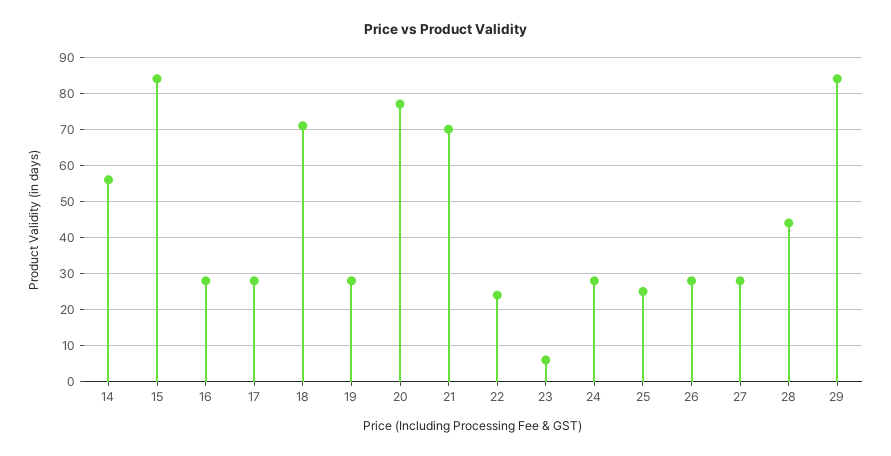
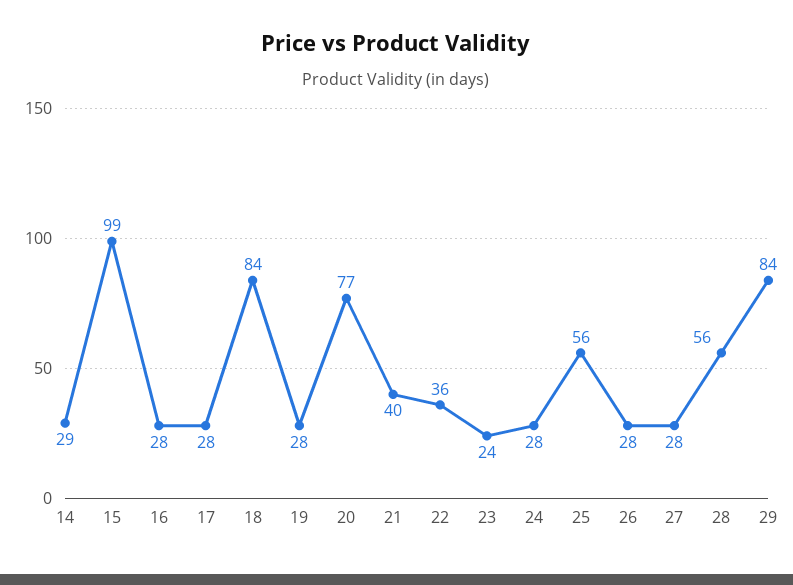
  {
-   "14": 55,
+   "14": 29,
-   "15": 85,
+   "15": 99,
    "16": 28,
    "17": 28,
-   "18": 70,
+   "18": 84,
    "19": 28,
    "20": 77,
-   "21": 70,
+   "21": 40,
-   "22": 25,
+   "22": 36,
-   "23": 5,
+   "23": 24,
    "24": 28,
-   "25": 25,
+   "25": 56,
    "26": 28,
    "27": 28,
-   "28": 45,
+   "28": 56,
    "29": 84
  }

